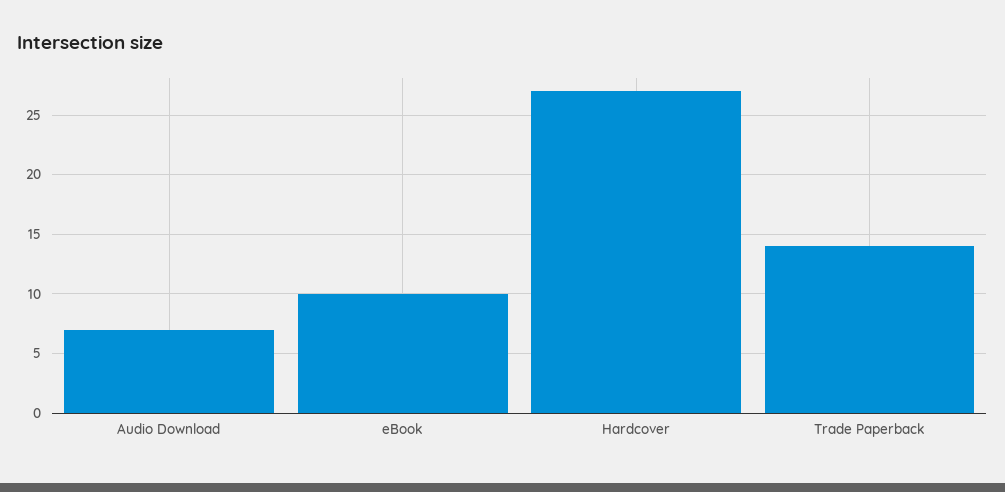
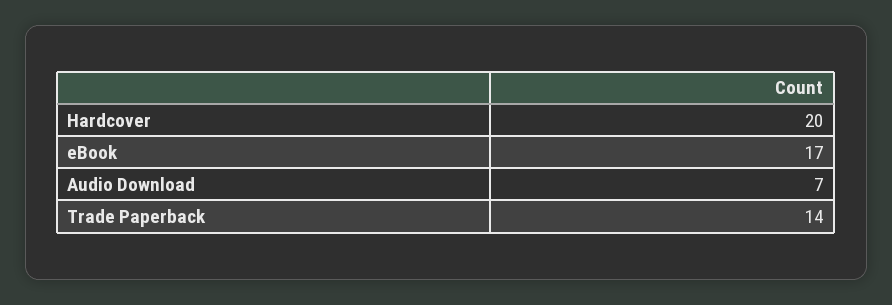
  {
    "Audio Download": 7,
-   "eBook": 10,
+   "eBook": 17,
-   "Hardcover": 27,
+   "Hardcover": 20,
    "Trade Paperback": 14
  }

